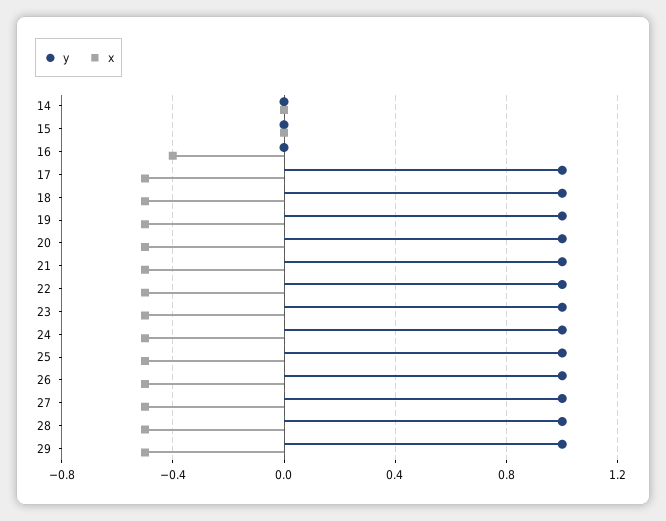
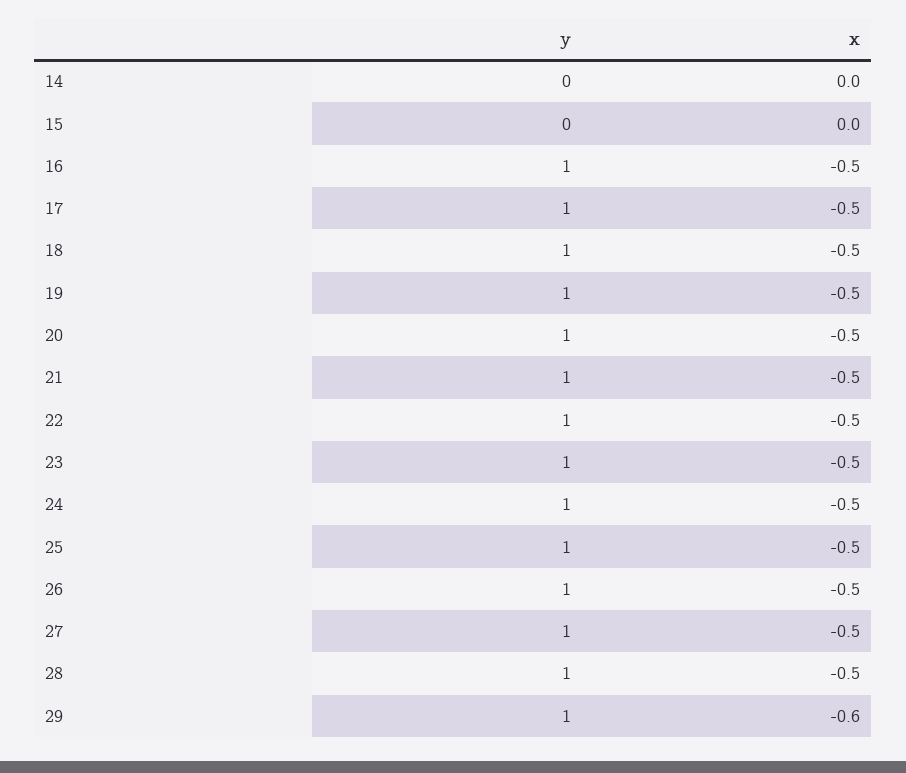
  {
    "y": {
      "14": 0,
      "15": 0,
-     "16": 0,
+     "16": 1,
      "17": 1,
      "18": 1,
      "19": 1,
      "20": 1,
      "21": 1,
      "22": 1,
      "23": 1,
      "24": 1,
      "25": 1,
      "26": 1,
      "27": 1,
      "28": 1,
      "29": 1
    },
    "x": {
      "14": 0,
      "15": 0,
-     "16": -0.4,
+     "16": -0.5,
      "17": -0.5,
      "18": -0.5,
      "19": -0.5,
      "20": -0.5,
      "21": -0.5,
      "22": -0.5,
      "23": -0.5,
      "24": -0.5,
      "25": -0.5,
      "26": -0.5,
      "27": -0.5,
      "28": -0.5,
-     "29": -0.5
+     "29": -0.6
    }
  }

